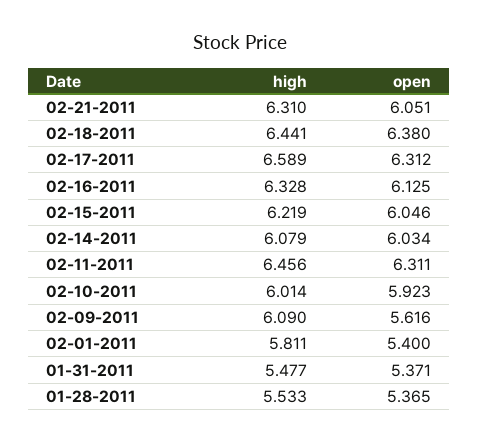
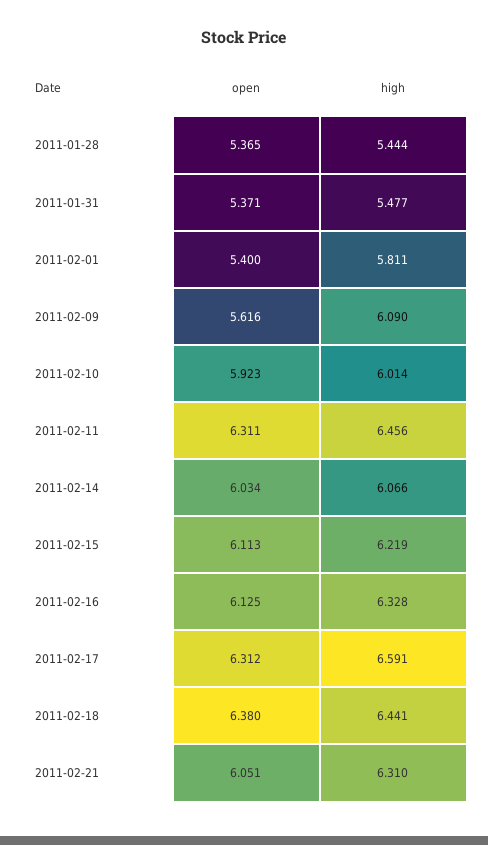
  {
    "high": {
      "02-21-2011": 6.31,
      "02-18-2011": 6.441,
-     "02-17-2011": 6.589,
+     "02-17-2011": 6.591,
      "02-16-2011": 6.328,
      "02-15-2011": 6.219,
-     "02-14-2011": 6.079,
+     "02-14-2011": 6.066,
      "02-11-2011": 6.456,
      "02-10-2011": 6.014,
      "02-09-2011": 6.09,
      "02-01-2011": 5.811,
      "01-31-2011": 5.477,
-     "01-28-2011": 5.533
+     "01-28-2011": 5.444
    },
    "open": {
      "02-21-2011": 6.051,
      "02-18-2011": 6.38,
      "02-17-2011": 6.312,
      "02-16-2011": 6.125,
-     "02-15-2011": 6.046,
+     "02-15-2011": 6.113,
      "02-14-2011": 6.034,
      "02-11-2011": 6.311,
      "02-10-2011": 5.923,
      "02-09-2011": 5.616,
      "02-01-2011": 5.4,
      "01-31-2011": 5.371,
      "01-28-2011": 5.365
    }
  }

